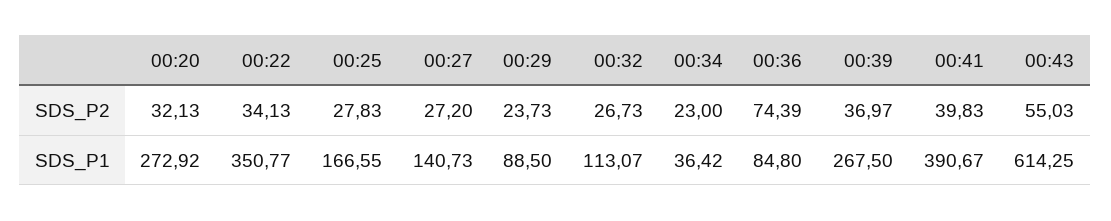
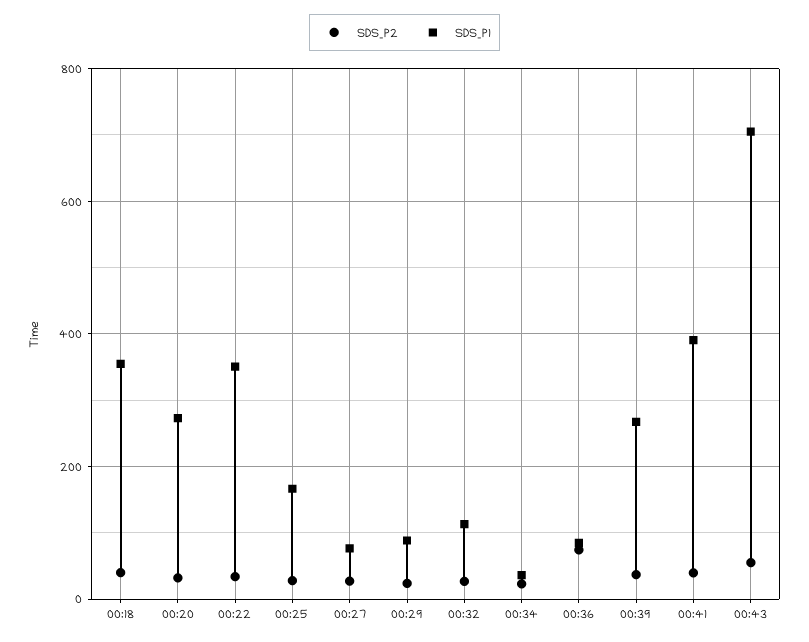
  {
    "SDS_P2": {
      "00:20": 32.13,
      "00:22": 34.13,
      "00:25": 27.83,
      "00:27": 27.2,
      "00:29": 23.73,
      "00:32": 26.73,
      "00:34": 23,
      "00:36": 74.39,
      "00:39": 36.97,
      "00:41": 39.83,
-     "00:43": 55.03
+     "00:43": 55.03,
+     "00:18": 40
    },
    "SDS_P1": {
      "00:20": 272.92,
      "00:22": 350.77,
      "00:25": 166.55,
-     "00:27": 140.73,
+     "00:27": 80,
      "00:29": 88.5,
      "00:32": 113.07,
      "00:34": 36.42,
      "00:36": 84.8,
      "00:39": 267.5,
      "00:41": 390.67,
-     "00:43": 614.25
+     "00:43": 700,
+     "00:18": 360
    }
  }

